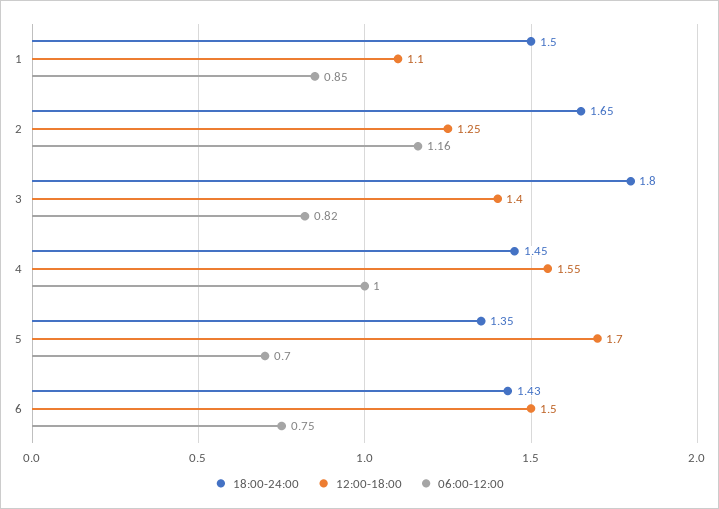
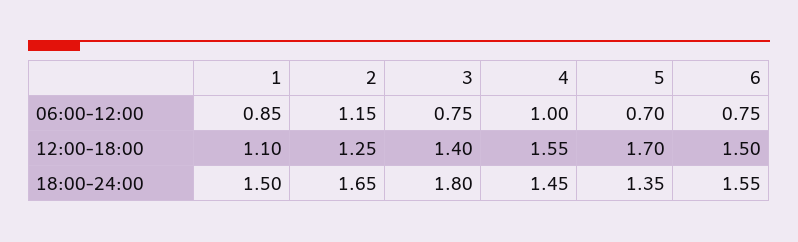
  {
    "18:00-24:00": {
      "1": 1.5,
      "2": 1.65,
      "3": 1.8,
      "4": 1.45,
      "5": 1.35,
-     "6": 1.43
+     "6": 1.55
    },
    "12:00-18:00": {
      "1": 1.1,
      "2": 1.25,
      "3": 1.4,
      "4": 1.55,
      "5": 1.7,
      "6": 1.5
    },
    "06:00-12:00": {
      "1": 0.85,
-     "2": 1.16,
+     "2": 1.15,
-     "3": 0.82,
+     "3": 0.75,
      "4": 1,
      "5": 0.7,
      "6": 0.75
    }
  }

